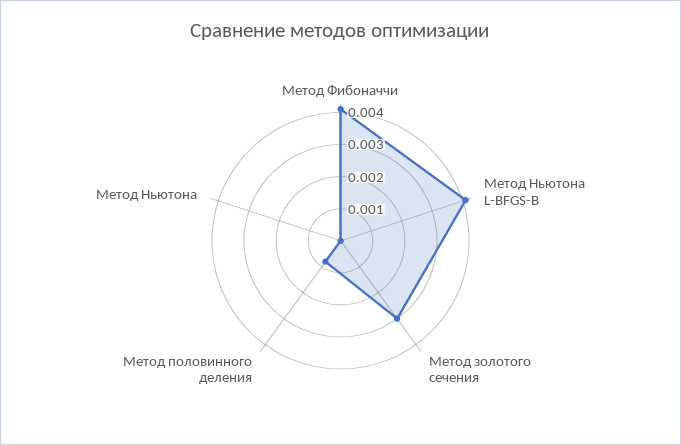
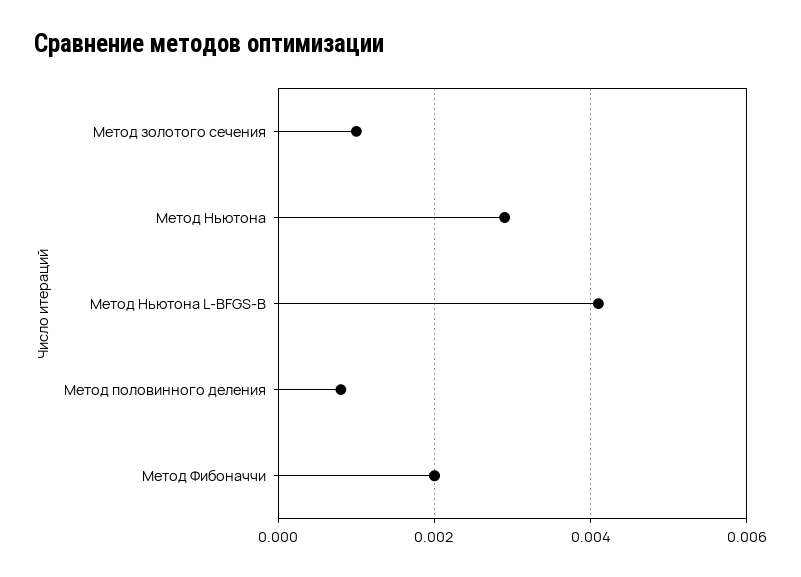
  {
-   "Метод Фибоначчи": 0.004,
+   "Метод Фибоначчи": 0.002,
    "Метод Ньютона L-BFGS-B": 0.004,
-   "Метод золотого сечения": 0.003,
+   "Метод золотого сечения": 0.001,
    "Метод половинного деления": 0.001,
-   "Метод Ньютона": 0
+   "Метод Ньютона": 0.003
  }

